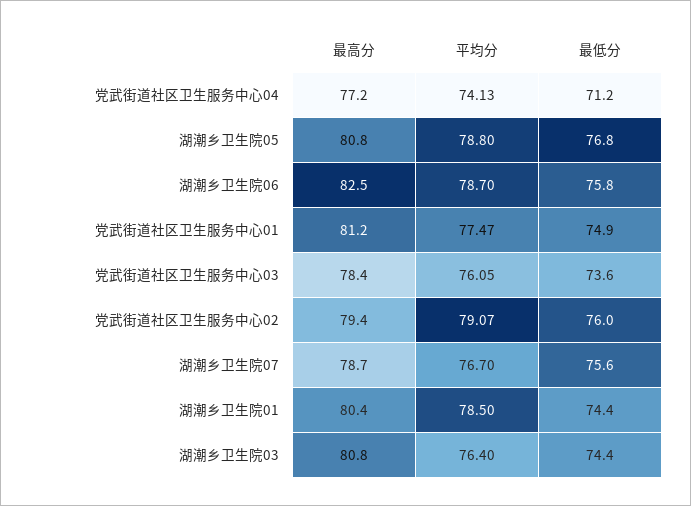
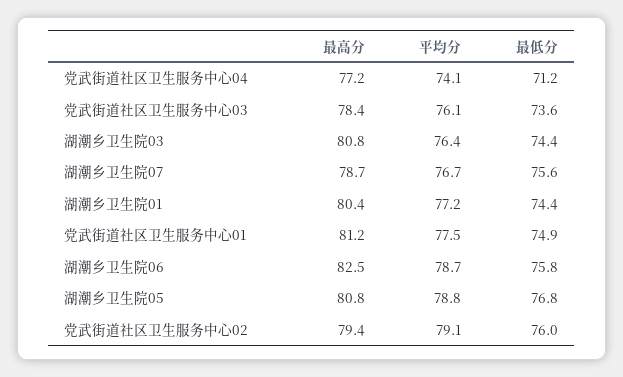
  {
    "最高分": {
      "党武街道社区卫生服务中心04": 77.2,
      "湖潮乡卫生院05": 80.8,
      "湖潮乡卫生院06": 82.5,
      "党武街道社区卫生服务中心01": 81.2,
      "党武街道社区卫生服务中心03": 78.4,
      "党武街道社区卫生服务中心02": 79.4,
      "湖潮乡卫生院07": 78.7,
      "湖潮乡卫生院01": 80.4,
      "湖潮乡卫生院03": 80.8
    },
    "平均分": {
      "党武街道社区卫生服务中心04": 74.13,
      "湖潮乡卫生院05": 78.8,
      "湖潮乡卫生院06": 78.7,
      "党武街道社区卫生服务中心01": 77.47,
      "党武街道社区卫生服务中心03": 76.05,
      "党武街道社区卫生服务中心02": 79.07,
      "湖潮乡卫生院07": 76.7,
-     "湖潮乡卫生院01": 78.5,
+     "湖潮乡卫生院01": 77.2,
      "湖潮乡卫生院03": 76.4
    },
    "最低分": {
      "党武街道社区卫生服务中心04": 71.2,
      "湖潮乡卫生院05": 76.8,
      "湖潮乡卫生院06": 75.8,
      "党武街道社区卫生服务中心01": 74.9,
      "党武街道社区卫生服务中心03": 73.6,
      "党武街道社区卫生服务中心02": 76,
      "湖潮乡卫生院07": 75.6,
      "湖潮乡卫生院01": 74.4,
      "湖潮乡卫生院03": 74.4
    }
  }

